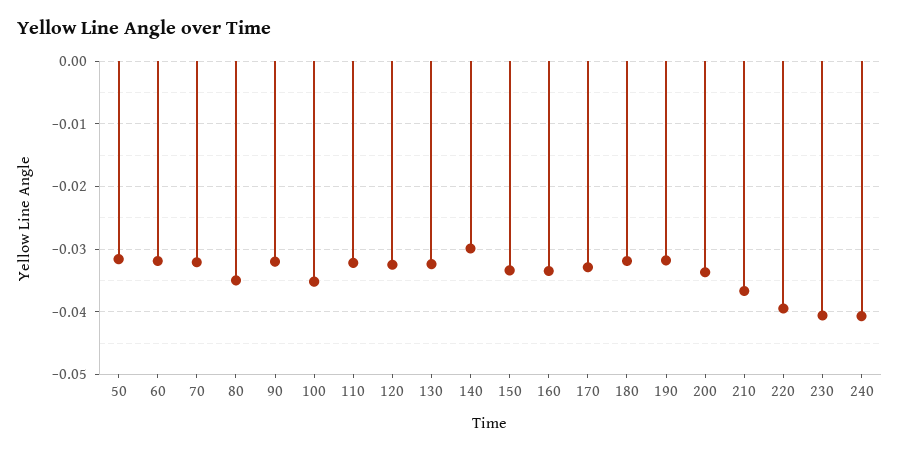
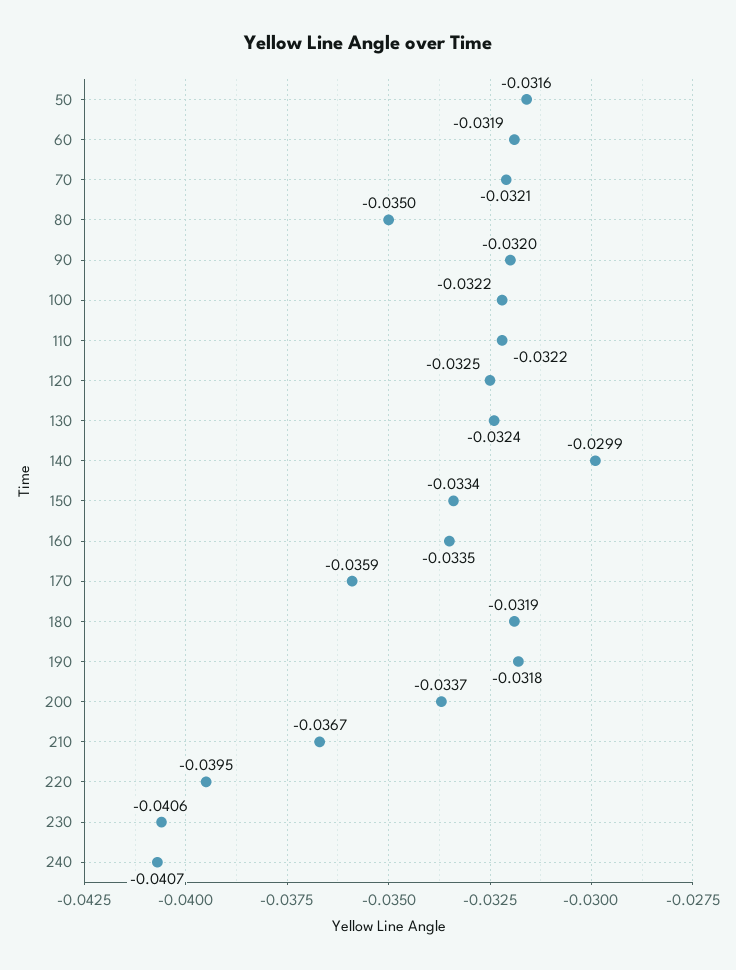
  {
    "50": -0.0316,
    "60": -0.0319,
    "70": -0.0321,
    "80": -0.035,
    "90": -0.032,
-   "100": -0.035,
+   "100": -0.0322,
    "110": -0.0322,
    "120": -0.0325,
    "130": -0.0324,
    "140": -0.0299,
    "150": -0.0334,
    "160": -0.0335,
-   "170": -0.033,
+   "170": -0.0359,
    "180": -0.0319,
    "190": -0.0318,
    "200": -0.0337,
    "210": -0.0367,
    "220": -0.0395,
    "230": -0.0406,
    "240": -0.0407
  }

